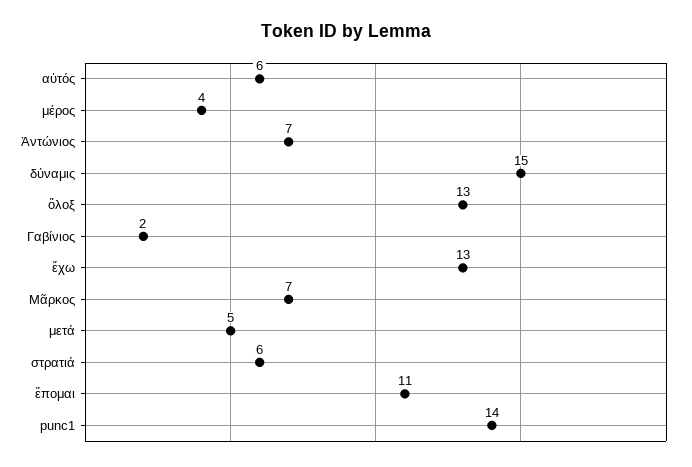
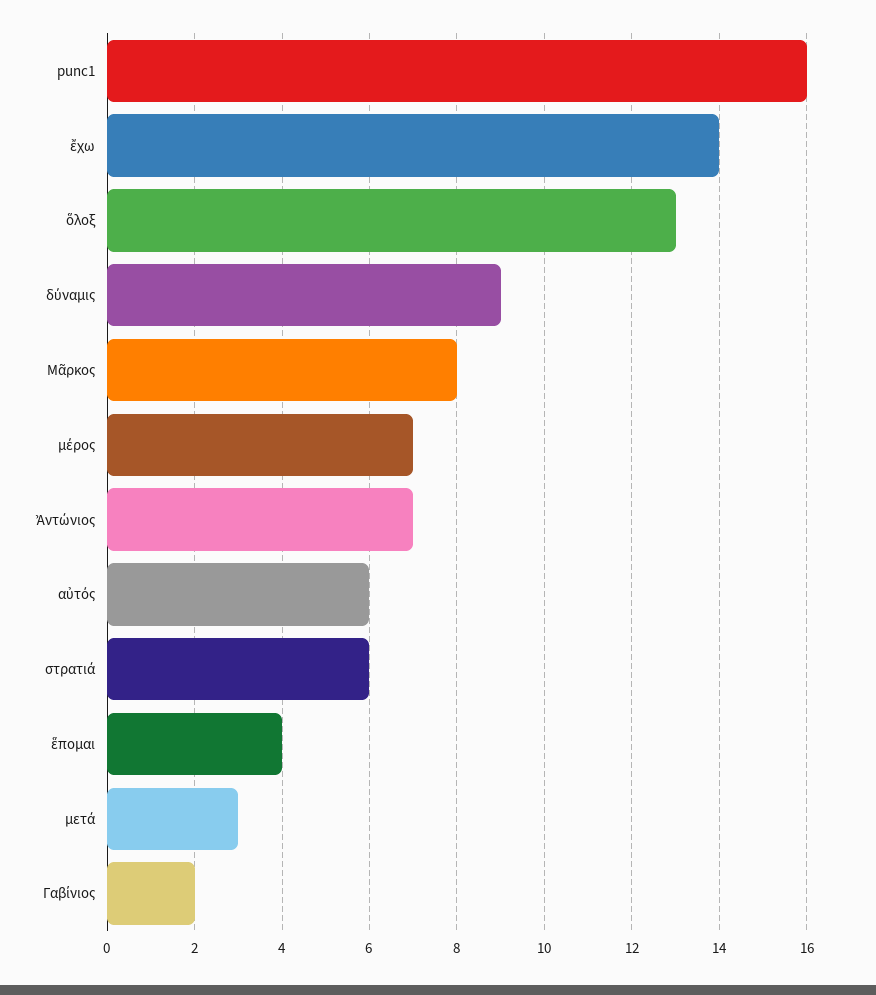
  {
    "αὐτός": 6,
-   "μέρος": 4,
+   "μέρος": 7,
    "Ἀντώνιος": 7,
-   "δύναμις": 15,
+   "δύναμις": 9,
    "ὅλοξ": 13,
    "Γαβίνιος": 2,
-   "ἔχω": 13,
+   "ἔχω": 14,
-   "Μᾶρκος": 7,
+   "Μᾶρκος": 8,
-   "μετά": 5,
+   "μετά": 3,
    "στρατιά": 6,
-   "ἕπομαι": 11,
+   "ἕπομαι": 4,
-   "punc1": 14
+   "punc1": 16
  }

